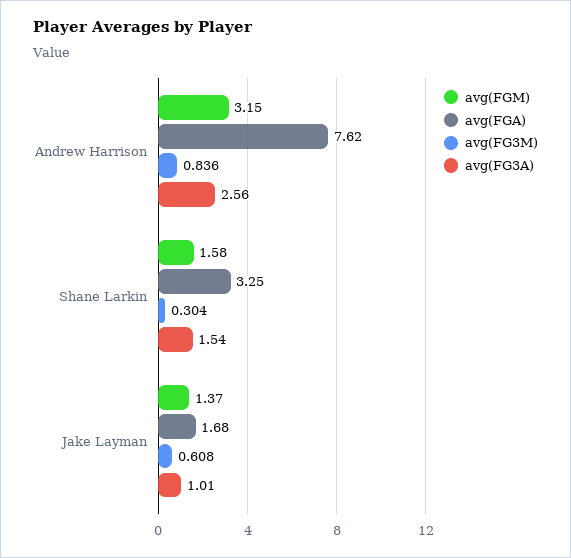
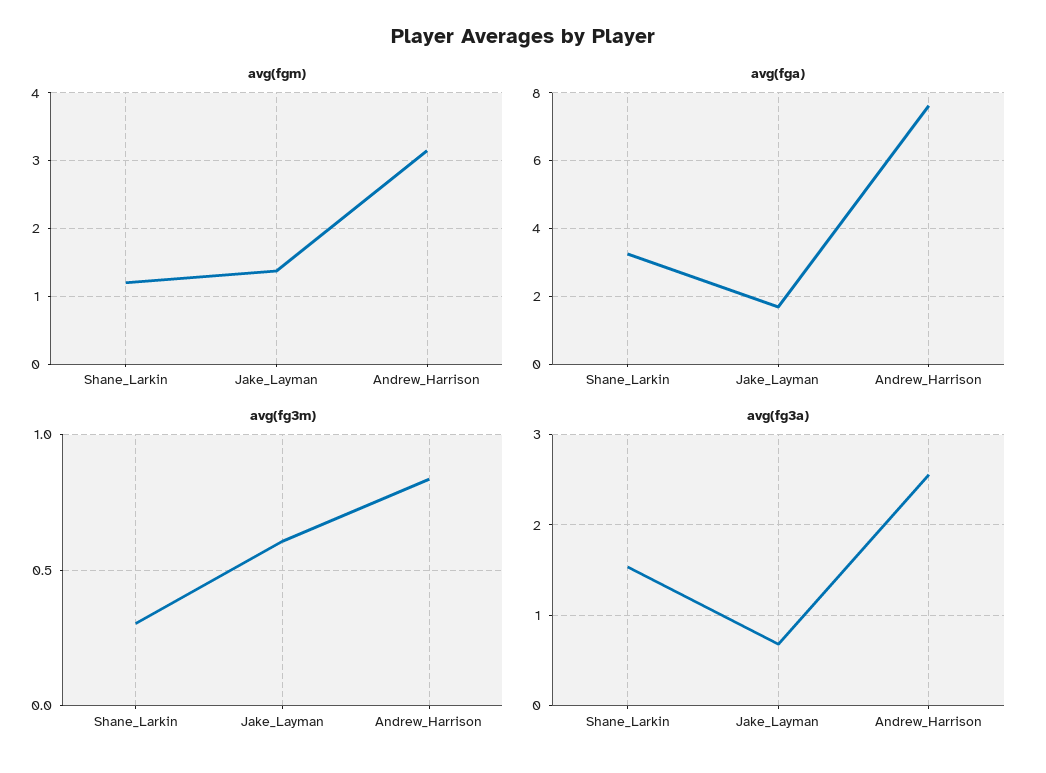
  {
    "avg(FGM)": {
      "Andrew Harrison": 3.15,
-     "Shane Larkin": 1.58,
+     "Shane Larkin": 1.2,
      "Jake Layman": 1.37
    },
    "avg(FGA)": {
      "Andrew Harrison": 7.62,
      "Shane Larkin": 3.25,
      "Jake Layman": 1.68
    },
    "avg(FG3M)": {
      "Andrew Harrison": 0.836,
      "Shane Larkin": 0.304,
      "Jake Layman": 0.608
    },
    "avg(FG3A)": {
      "Andrew Harrison": 2.56,
      "Shane Larkin": 1.54,
-     "Jake Layman": 1.01
+     "Jake Layman": 0.7
    }
  }

